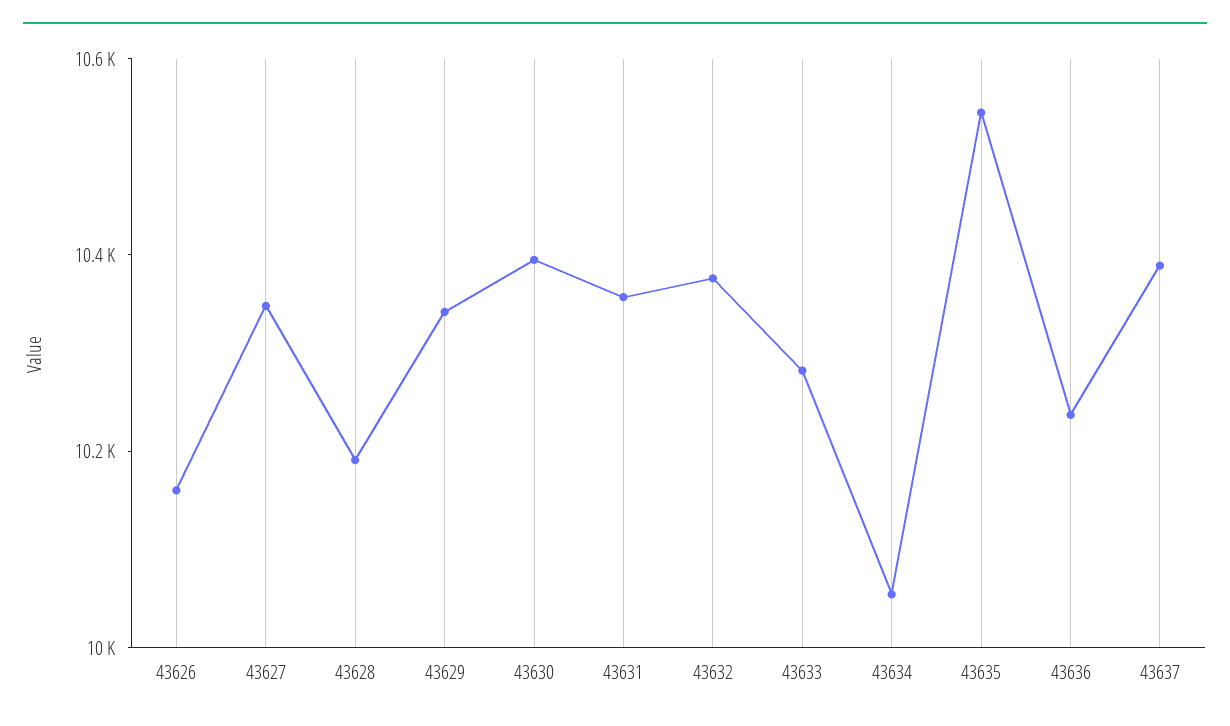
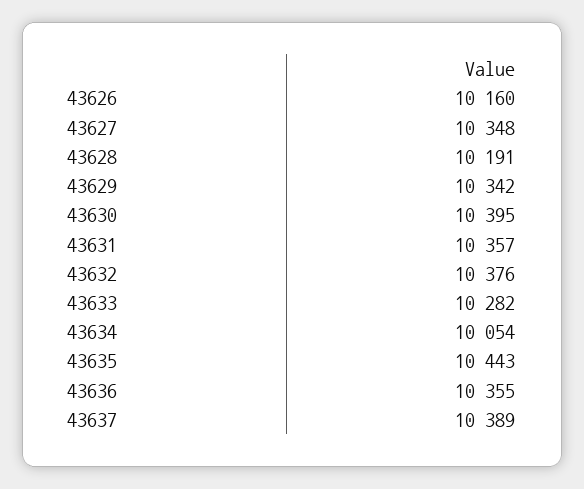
  {
    "43626": 10160,
    "43627": 10348,
    "43628": 10191,
    "43629": 10342,
    "43630": 10395,
    "43631": 10357,
    "43632": 10376,
    "43633": 10282,
    "43634": 10054,
-   "43635": 10550,
+   "43635": 10443,
-   "43636": 10250,
+   "43636": 10355,
    "43637": 10389
  }

